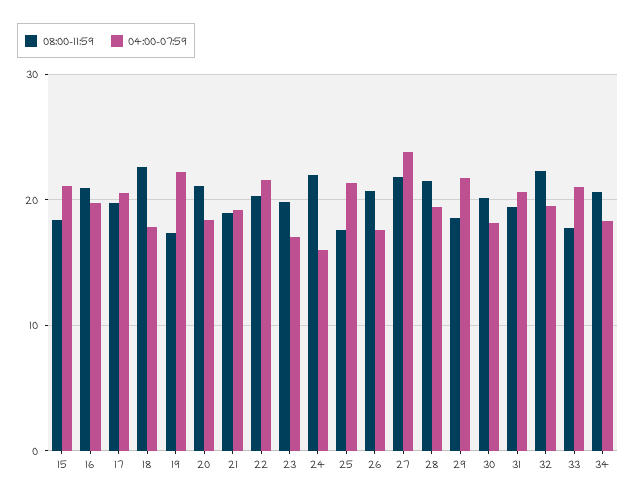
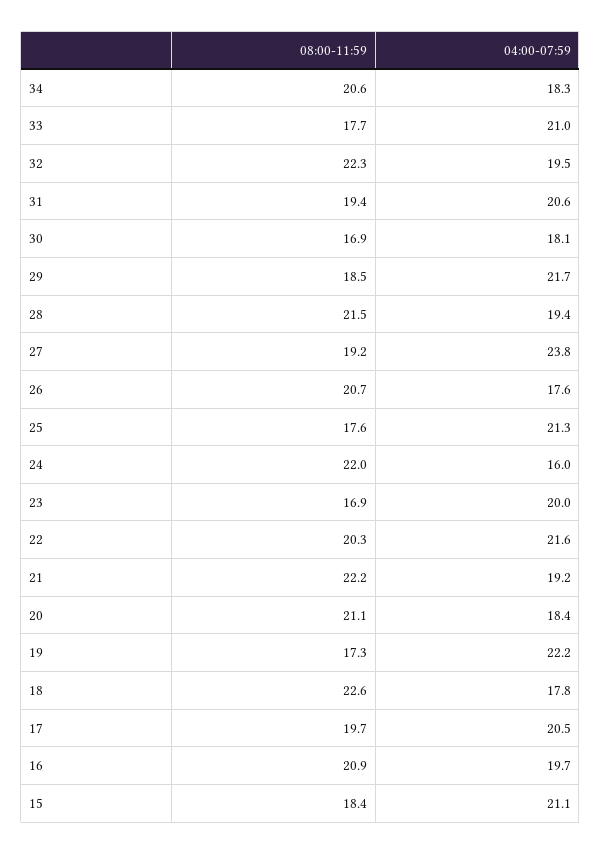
  {
    "08:00-11:59": {
      "15": 18.4,
      "16": 20.9,
      "17": 19.7,
      "18": 22.6,
      "19": 17.3,
      "20": 21.1,
-     "21": 19,
+     "21": 22.2,
      "22": 20.3,
-     "23": 20,
+     "23": 16.9,
      "24": 22,
      "25": 17.6,
      "26": 20.7,
-     "27": 22,
+     "27": 19.2,
      "28": 21.5,
      "29": 18.5,
-     "30": 20,
+     "30": 16.9,
      "31": 19.4,
      "32": 22.3,
      "33": 17.7,
      "34": 20.6
    },
    "04:00-07:59": {
      "15": 21.1,
      "16": 19.7,
      "17": 20.5,
      "18": 17.8,
      "19": 22.2,
      "20": 18.4,
      "21": 19.2,
      "22": 21.6,
-     "23": 17,
+     "23": 20,
      "24": 16,
      "25": 21.3,
      "26": 17.6,
      "27": 23.8,
      "28": 19.4,
      "29": 21.7,
      "30": 18.1,
      "31": 20.6,
      "32": 19.5,
      "33": 21,
      "34": 18.3
    }
  }

